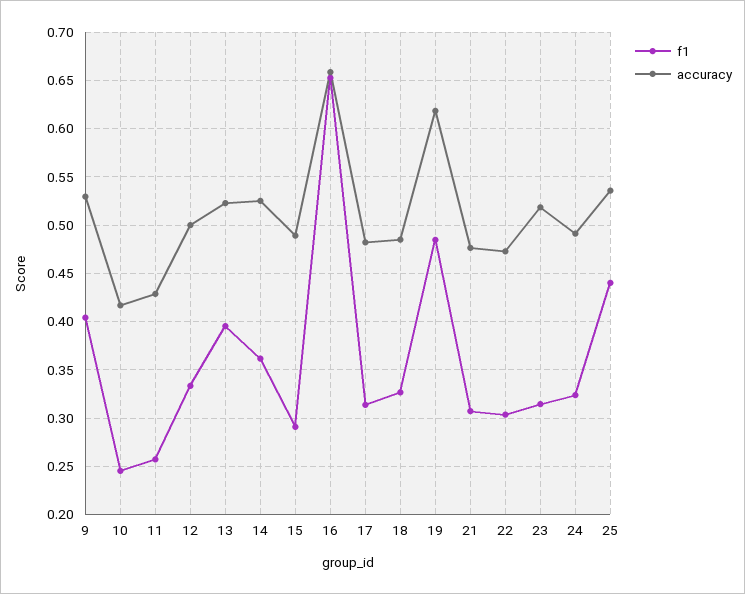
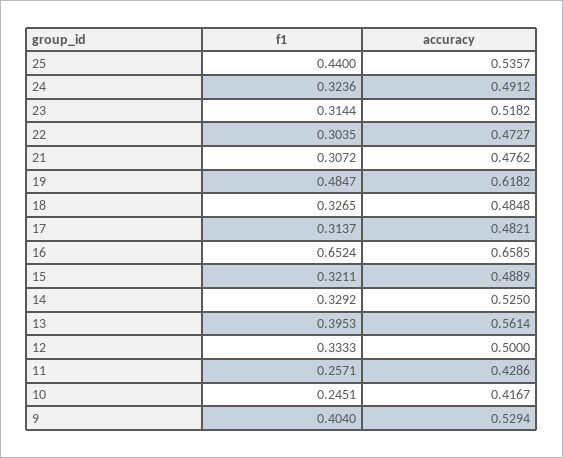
  {
    "f1": {
      "9": 0.404,
      "10": 0.2451,
      "11": 0.2571,
      "12": 0.3333,
      "13": 0.3953,
-     "14": 0.36,
+     "14": 0.3292,
-     "15": 0.29,
+     "15": 0.3211,
      "16": 0.6524,
      "17": 0.3137,
      "18": 0.3265,
      "19": 0.4847,
      "21": 0.3072,
      "22": 0.3035,
      "23": 0.3144,
      "24": 0.3236,
      "25": 0.44
    },
    "accuracy": {
      "9": 0.5294,
      "10": 0.4167,
      "11": 0.4286,
      "12": 0.5,
-     "13": 0.52,
+     "13": 0.5614,
      "14": 0.525,
      "15": 0.4889,
      "16": 0.6585,
      "17": 0.4821,
      "18": 0.4848,
      "19": 0.6182,
      "21": 0.4762,
      "22": 0.4727,
      "23": 0.5182,
      "24": 0.4912,
      "25": 0.5357
    }
  }

